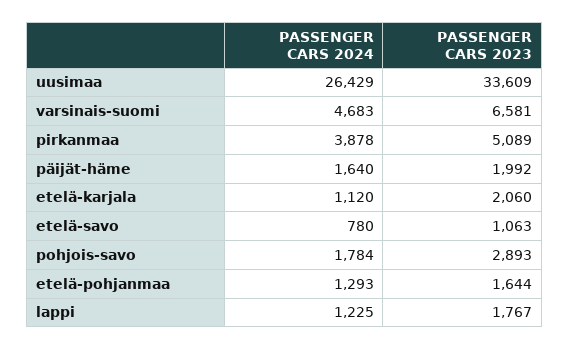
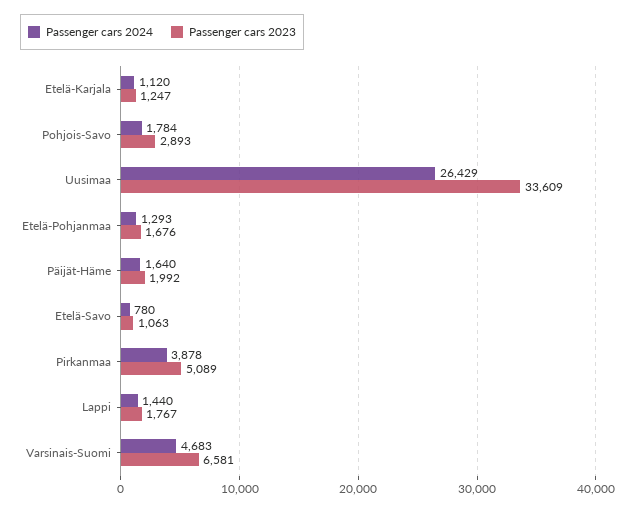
  {
    "PASSENGER CARS 2024": {
      "uusimaa": 26429,
      "varsinais-suomi": 4683,
      "pirkanmaa": 3878,
      "päijät-häme": 1640,
      "etelä-karjala": 1120,
      "etelä-savo": 780,
      "pohjois-savo": 1784,
      "etelä-pohjanmaa": 1293,
-     "lappi": 1225
+     "lappi": 1440
    },
    "PASSENGER CARS 2023": {
      "uusimaa": 33609,
      "varsinais-suomi": 6581,
      "pirkanmaa": 5089,
      "päijät-häme": 1992,
-     "etelä-karjala": 2060,
+     "etelä-karjala": 1247,
      "etelä-savo": 1063,
      "pohjois-savo": 2893,
-     "etelä-pohjanmaa": 1644,
+     "etelä-pohjanmaa": 1676,
      "lappi": 1767
    }
  }

